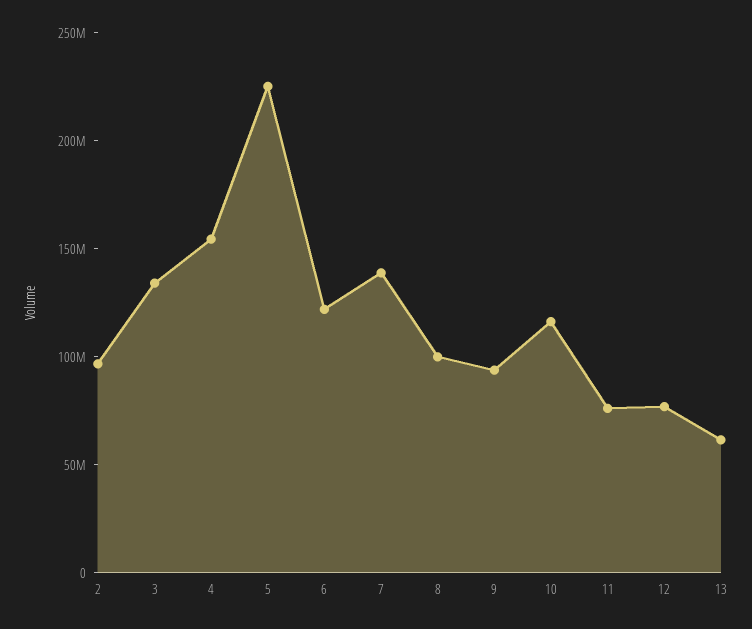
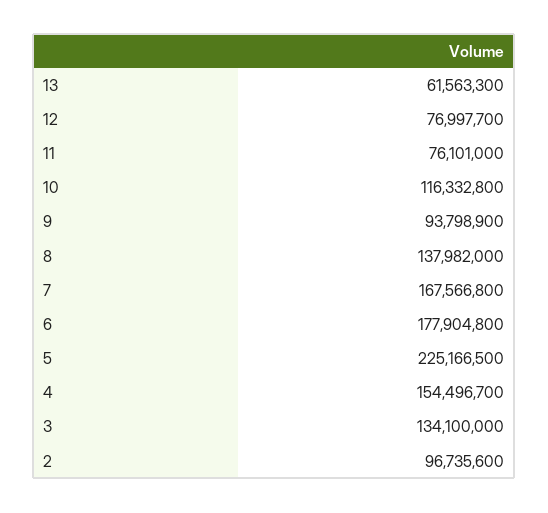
  {
    "2": 96735600,
    "3": 134100000,
    "4": 154496700,
    "5": 225166500,
-   "6": 120000000,
+   "6": 177904800,
-   "7": 140000000,
+   "7": 167566800,
-   "8": 100000000,
+   "8": 137982000,
    "9": 93798900,
    "10": 116332800,
    "11": 76101000,
    "12": 76997700,
    "13": 61563300
  }

